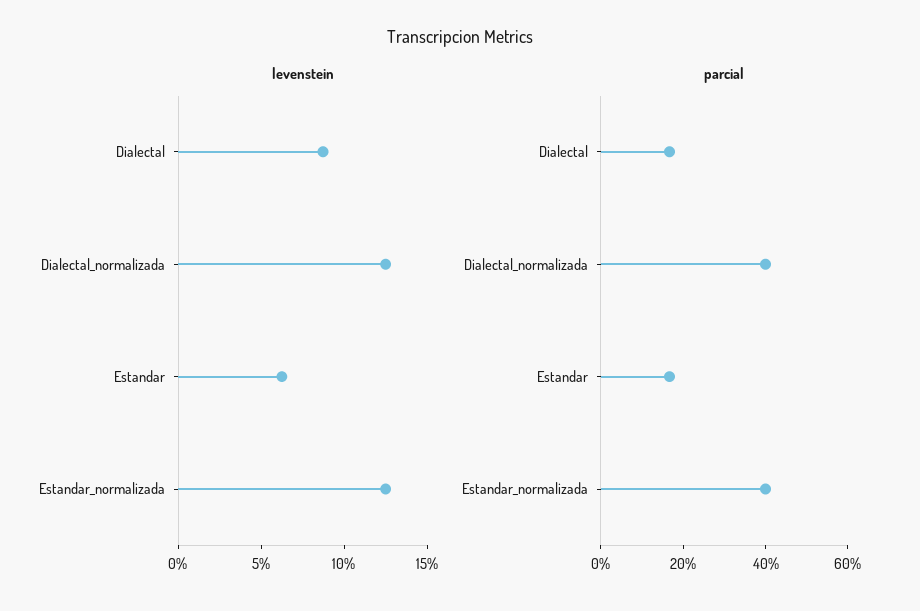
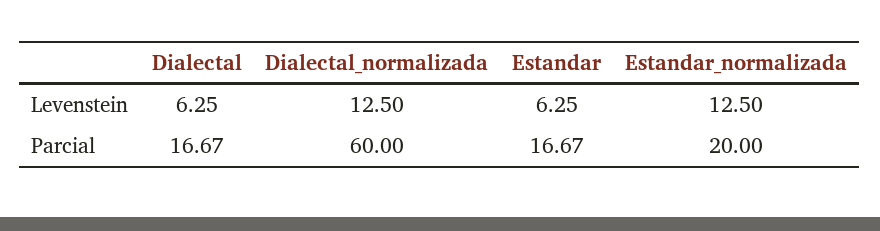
  {
    "levenstein": {
-     "Dialectal": 9,
+     "Dialectal": 6.25,
      "Dialectal_normalizada": 12.5,
      "Estandar": 6.25,
      "Estandar_normalizada": 12.5
    },
    "parcial": {
      "Dialectal": 16.67,
-     "Dialectal_normalizada": 40,
+     "Dialectal_normalizada": 60,
      "Estandar": 16.67,
-     "Estandar_normalizada": 40
+     "Estandar_normalizada": 20
    }
  }

